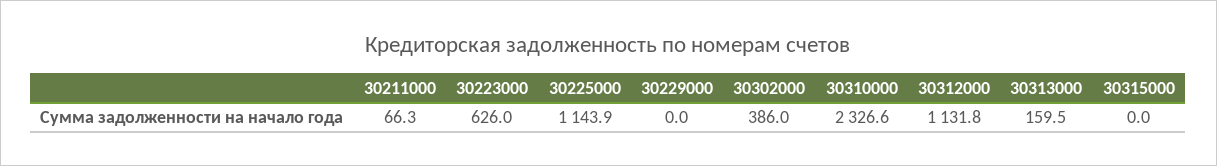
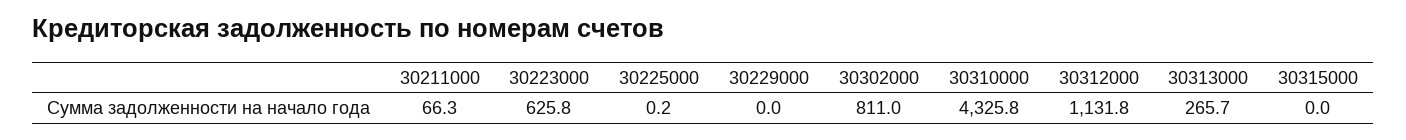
  {
    "30211000": 66.3,
-   "30223000": 626,
+   "30223000": 625.8,
-   "30225000": 1143.9,
+   "30225000": 0.2,
    "30229000": 0,
-   "30302000": 386,
+   "30302000": 811,
-   "30310000": 2326.6,
+   "30310000": 4325.8,
    "30312000": 1131.8,
-   "30313000": 159.5,
+   "30313000": 265.7,
    "30315000": 0
  }

